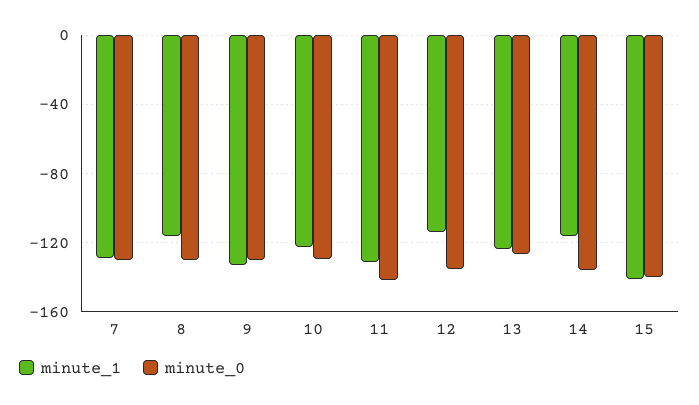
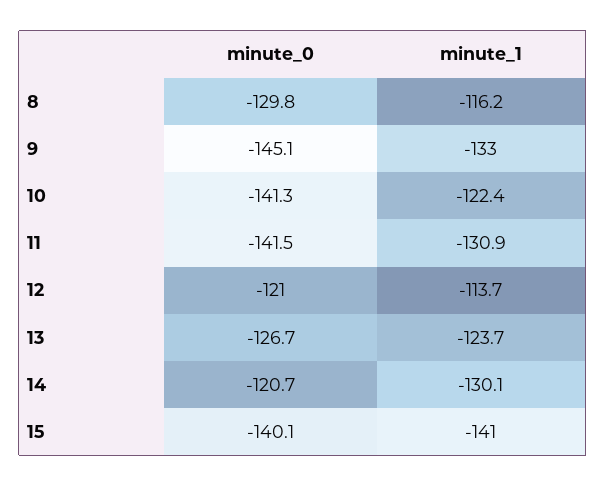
  {
    "minute_1": {
-     "7": -130,
      "8": -116.2,
      "9": -133,
      "10": -122.4,
      "11": -130.9,
      "12": -113.7,
      "13": -123.7,
-     "14": -115,
+     "14": -130.1,
      "15": -141
    },
    "minute_0": {
-     "7": -130,
      "8": -129.8,
-     "9": -130,
+     "9": -145.1,
-     "10": -130,
+     "10": -141.3,
      "11": -141.5,
-     "12": -135,
+     "12": -121,
      "13": -126.7,
-     "14": -135,
+     "14": -120.7,
      "15": -140.1
    }
  }

